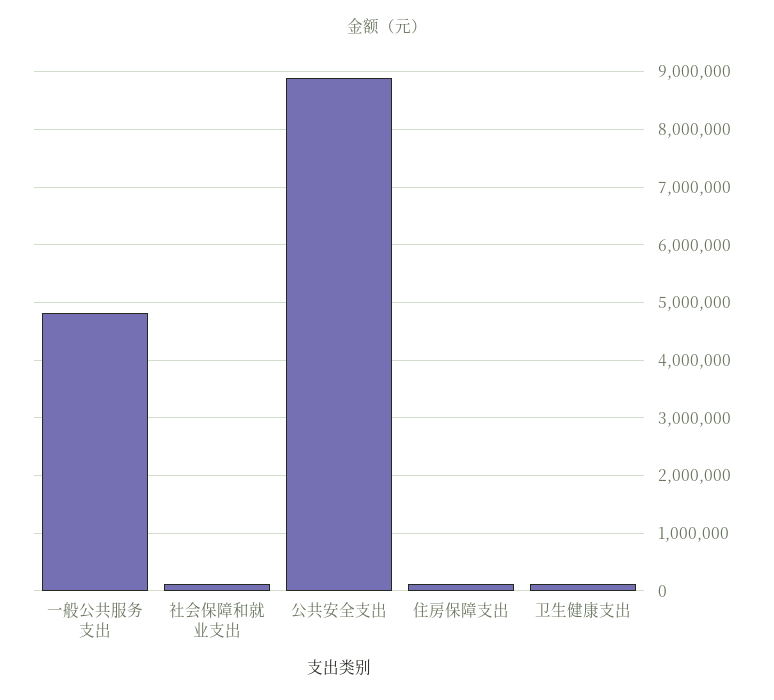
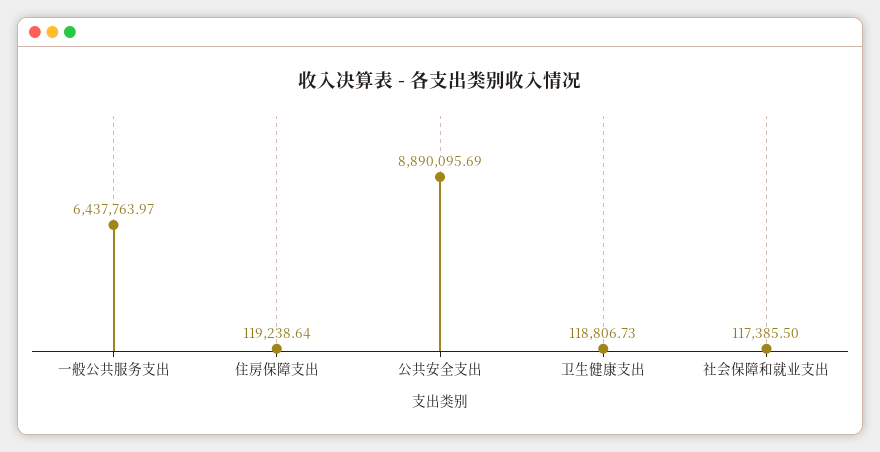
  {
-   "一般公共服务支出": 4800000,
+   "一般公共服务支出": 6437763.97,
    "社会保障和就业支出": 117385.5,
    "公共安全支出": 8890095.69,
    "住房保障支出": 119238.64,
    "卫生健康支出": 118806.73
  }

